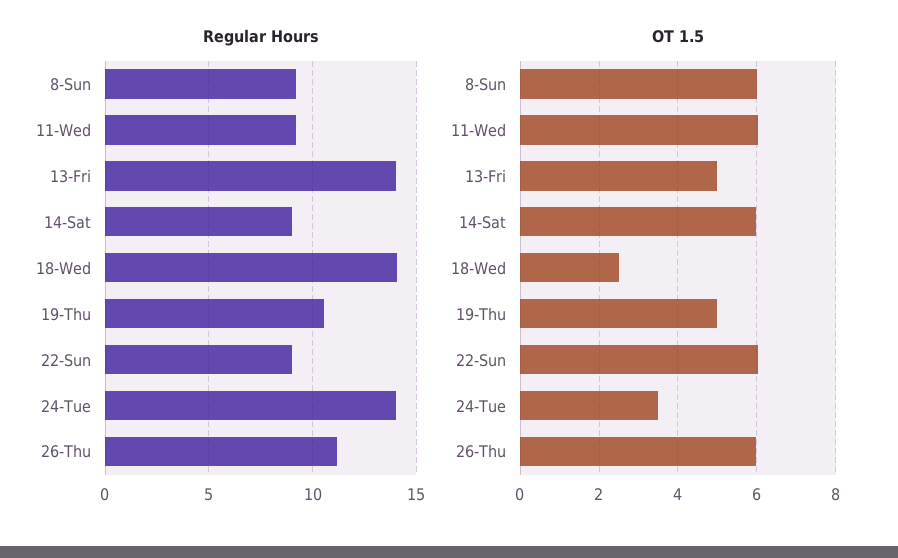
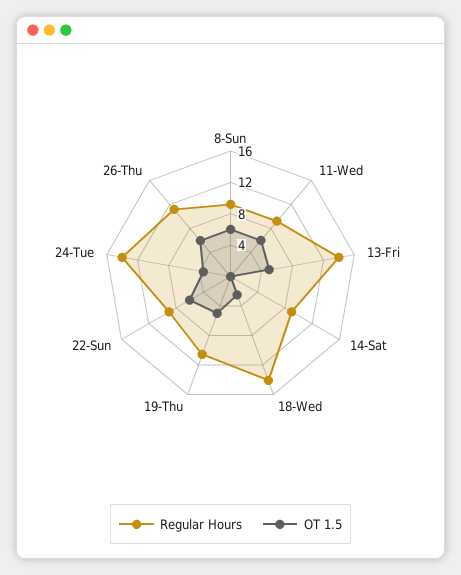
  {
    "Regular Hours": {
      "8-Sun": 9,
      "11-Wed": 9,
      "13-Fri": 14,
      "14-Sat": 9,
      "18-Wed": 14,
      "19-Thu": 10.5,
      "22-Sun": 9,
      "24-Tue": 14,
      "26-Thu": 11
    },
    "OT 1.5": {
      "8-Sun": 6,
      "11-Wed": 6,
      "13-Fri": 5,
-     "14-Sat": 6,
+     "14-Sat": 0,
      "18-Wed": 2.6,
      "19-Thu": 5,
      "22-Sun": 6,
      "24-Tue": 3.6,
      "26-Thu": 6
    }
  }

